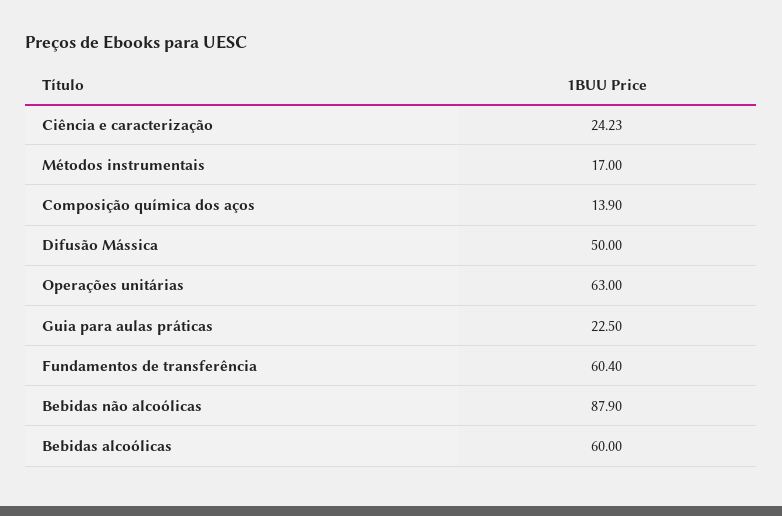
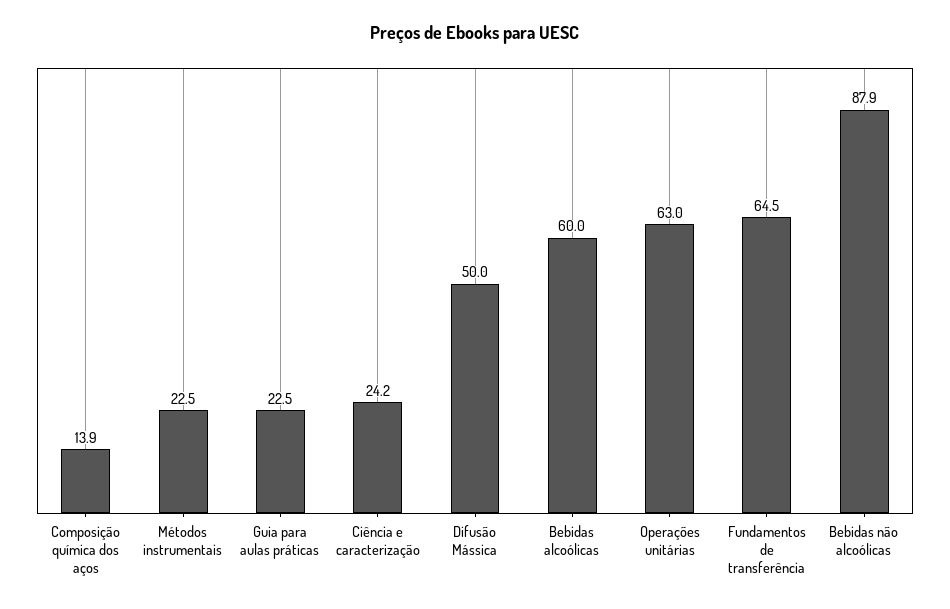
  {
    "Ciência e caracterização": 24.23,
-   "Métodos instrumentais": 17,
+   "Métodos instrumentais": 22.5,
    "Composição química dos aços": 13.9,
    "Difusão Mássica": 50,
    "Operações unitárias": 63,
    "Guia para aulas práticas": 22.5,
-   "Fundamentos de transferência": 60.4,
+   "Fundamentos de transferência": 64.5,
    "Bebidas não alcoólicas": 87.9,
    "Bebidas alcoólicas": 60
  }

